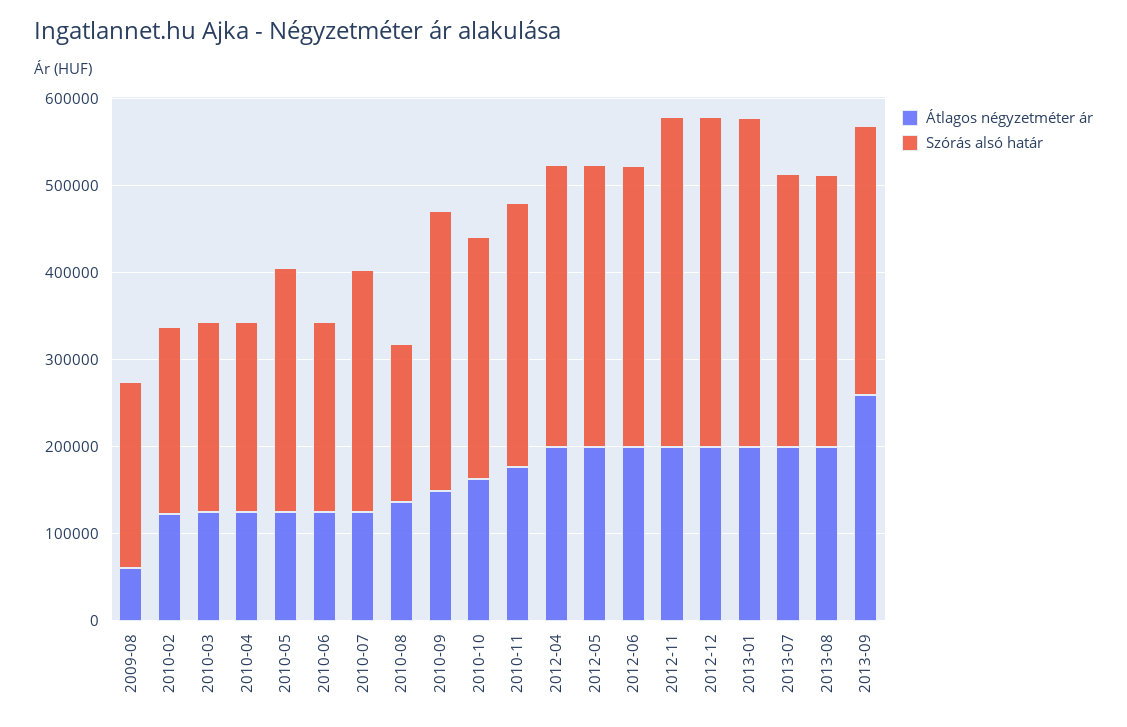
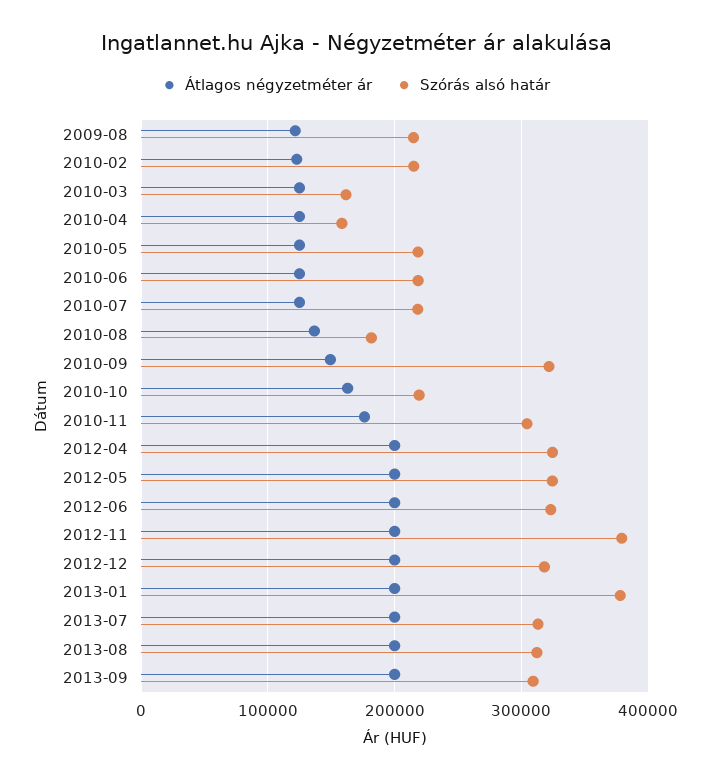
  {
    "Átlagos négyzetméter ár": {
-     "2009-08": 60000,
+     "2009-08": 120000,
      "2010-02": 120000,
      "2010-03": 130000,
      "2010-04": 130000,
      "2010-05": 130000,
      "2010-06": 130000,
      "2010-07": 130000,
      "2010-08": 140000,
      "2010-09": 150000,
      "2010-10": 160000,
      "2010-11": 180000,
      "2012-04": 200000,
      "2012-05": 200000,
      "2012-06": 200000,
      "2012-11": 200000,
      "2012-12": 200000,
      "2013-01": 200000,
      "2013-07": 200000,
      "2013-08": 200000,
-     "2013-09": 260000
+     "2013-09": 200000
    },
    "Szórás alsó határ": {
      "2009-08": 210000,
      "2010-02": 220000,
-     "2010-03": 220000,
+     "2010-03": 160000,
-     "2010-04": 220000,
+     "2010-04": 160000,
-     "2010-05": 280000,
+     "2010-05": 220000,
      "2010-06": 220000,
-     "2010-07": 280000,
+     "2010-07": 220000,
      "2010-08": 180000,
      "2010-09": 320000,
-     "2010-10": 280000,
+     "2010-10": 220000,
      "2010-11": 300000,
      "2012-04": 320000,
      "2012-05": 320000,
      "2012-06": 320000,
      "2012-11": 380000,
-     "2012-12": 380000,
+     "2012-12": 320000,
      "2013-01": 380000,
      "2013-07": 310000,
      "2013-08": 310000,
      "2013-09": 310000
    }
  }

